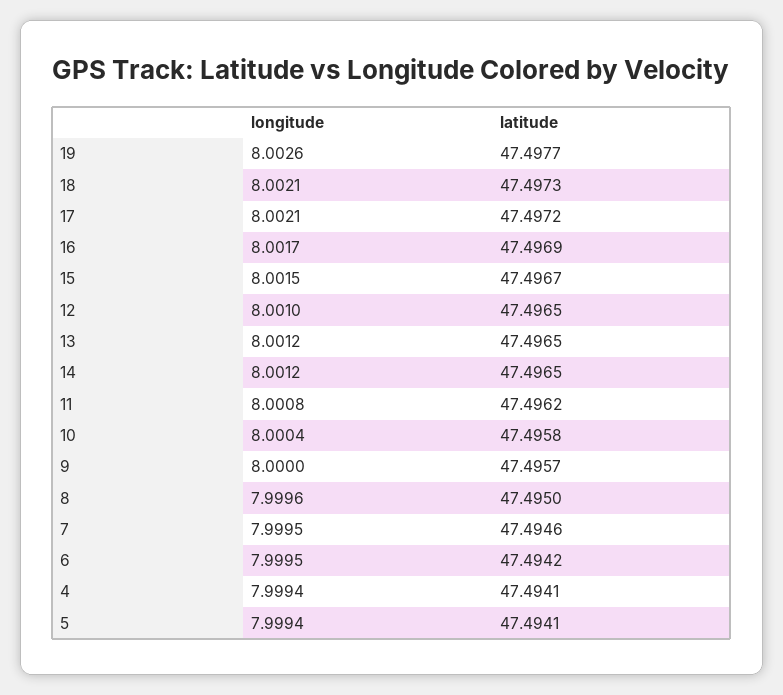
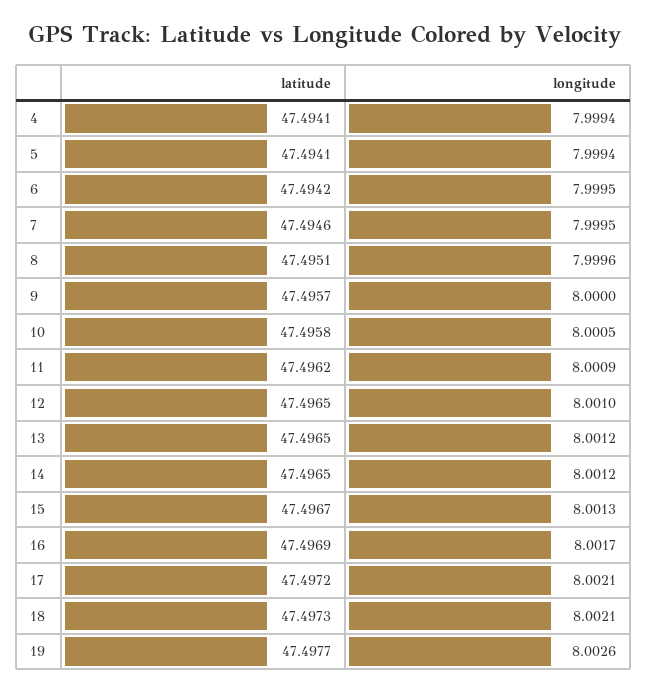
  {
    "longitude": {
      "19": 8.0026,
      "18": 8.0021,
      "17": 8.0021,
      "16": 8.0017,
-     "15": 8.0015,
+     "15": 8.0013,
      "12": 8.001,
      "13": 8.0012,
      "14": 8.0012,
-     "11": 8.0008,
+     "11": 8.0009,
-     "10": 8.0004,
+     "10": 8.0005,
      "9": 8,
      "8": 7.9996,
      "7": 7.9995,
      "6": 7.9995,
      "4": 7.9994,
      "5": 7.9994
    },
    "latitude": {
      "19": 47.4977,
      "18": 47.4973,
      "17": 47.4972,
      "16": 47.4969,
      "15": 47.4967,
      "12": 47.4965,
      "13": 47.4965,
      "14": 47.4965,
      "11": 47.4962,
      "10": 47.4958,
      "9": 47.4957,
-     "8": 47.495,
+     "8": 47.4951,
      "7": 47.4946,
      "6": 47.4942,
      "4": 47.4941,
      "5": 47.4941
    }
  }

